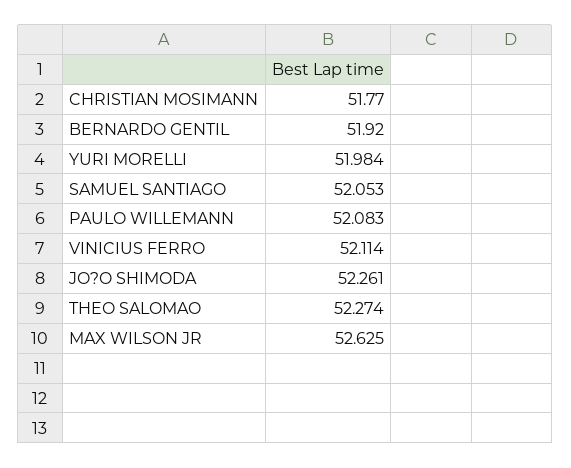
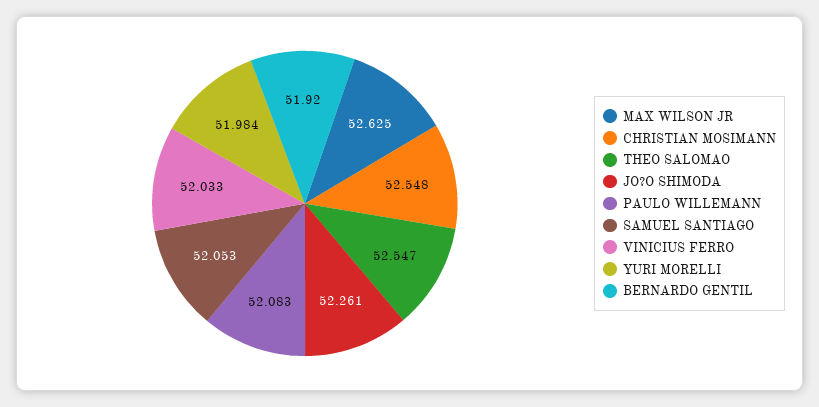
  {
-   "CHRISTIAN MOSIMANN": 51.77,
+   "CHRISTIAN MOSIMANN": 52.548,
    "BERNARDO GENTIL": 51.92,
    "YURI MORELLI": 51.984,
    "SAMUEL SANTIAGO": 52.053,
    "PAULO WILLEMANN": 52.083,
-   "VINICIUS FERRO": 52.114,
+   "VINICIUS FERRO": 52.033,
    "JO?O SHIMODA": 52.261,
-   "THEO SALOMAO": 52.274,
+   "THEO SALOMAO": 52.547,
    "MAX WILSON JR": 52.625
  }

